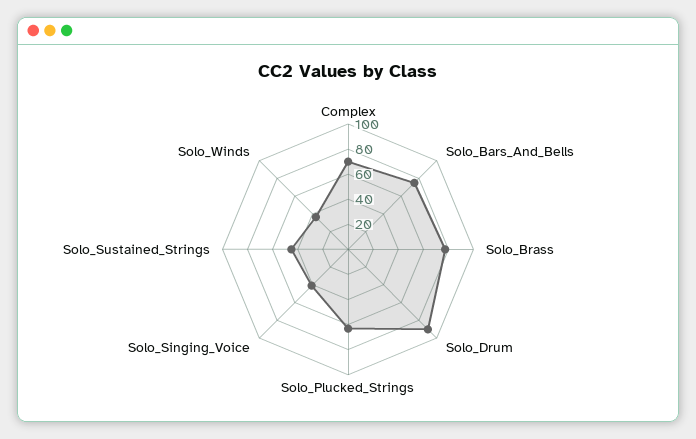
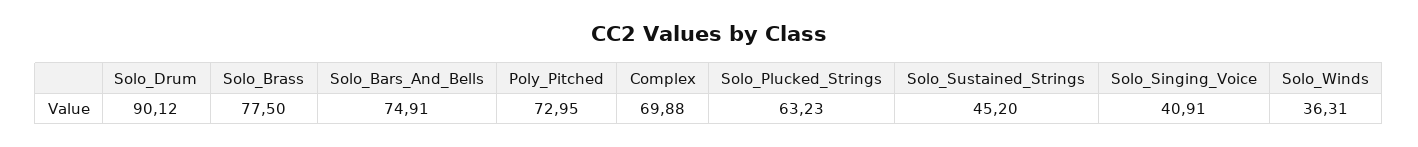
  {
    "Complex": 69.88,
    "Solo_Bars_And_Bells": 74.91,
    "Solo_Brass": 77.5,
    "Solo_Drum": 90.12,
    "Solo_Plucked_Strings": 63.23,
    "Solo_Singing_Voice": 40.91,
    "Solo_Sustained_Strings": 45.2,
-   "Solo_Winds": 36.31
+   "Solo_Winds": 36.31,
+   "Poly_Pitched": 72.95
  }

